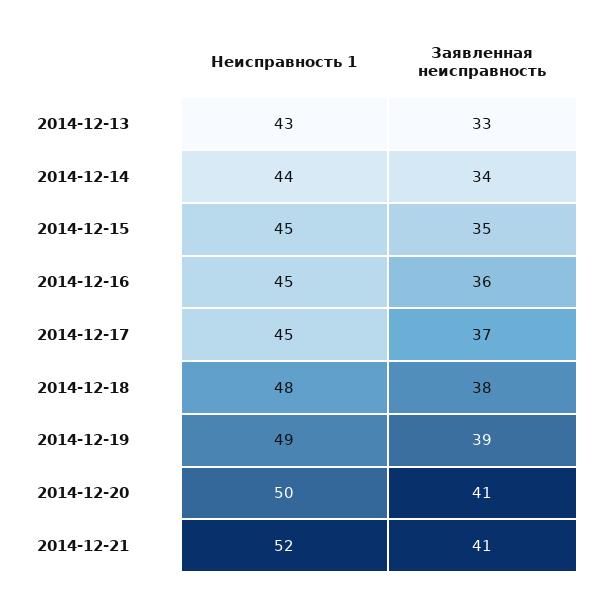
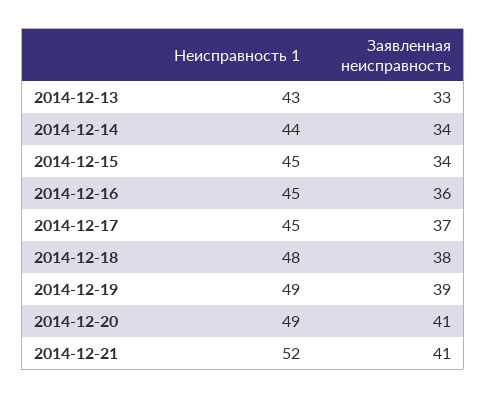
  {
    "Неисправность 1": {
      "2014-12-13": 43,
      "2014-12-14": 44,
      "2014-12-15": 45,
      "2014-12-16": 45,
      "2014-12-17": 45,
      "2014-12-18": 48,
      "2014-12-19": 49,
-     "2014-12-20": 50,
+     "2014-12-20": 49,
      "2014-12-21": 52
    },
    "Заявленная неисправность": {
      "2014-12-13": 33,
      "2014-12-14": 34,
-     "2014-12-15": 35,
+     "2014-12-15": 34,
      "2014-12-16": 36,
      "2014-12-17": 37,
      "2014-12-18": 38,
      "2014-12-19": 39,
      "2014-12-20": 41,
      "2014-12-21": 41
    }
  }

